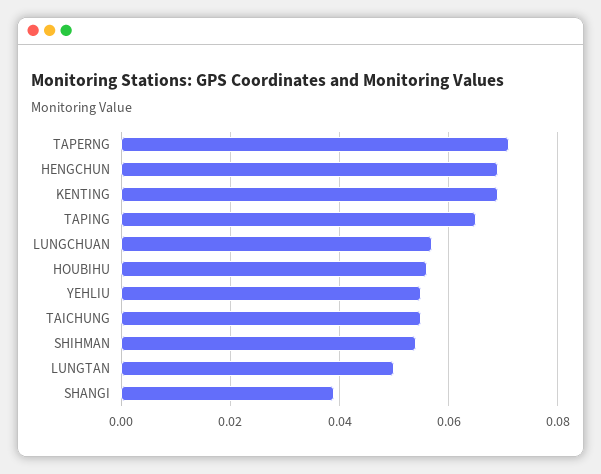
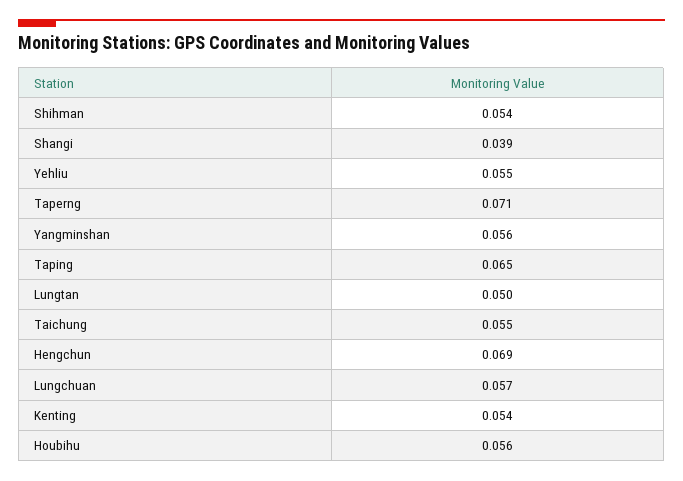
  {
    "TAPERNG": 0.071,
    "HENGCHUN": 0.069,
-   "KENTING": 0.07,
+   "KENTING": 0.054,
    "TAPING": 0.065,
    "LUNGCHUAN": 0.057,
    "HOUBIHU": 0.056,
    "YEHLIU": 0.055,
    "TAICHUNG": 0.055,
    "SHIHMAN": 0.054,
    "LUNGTAN": 0.05,
-   "SHANGI": 0.039
+   "SHANGI": 0.039,
+   "Yangminshan": 0.056
  }

